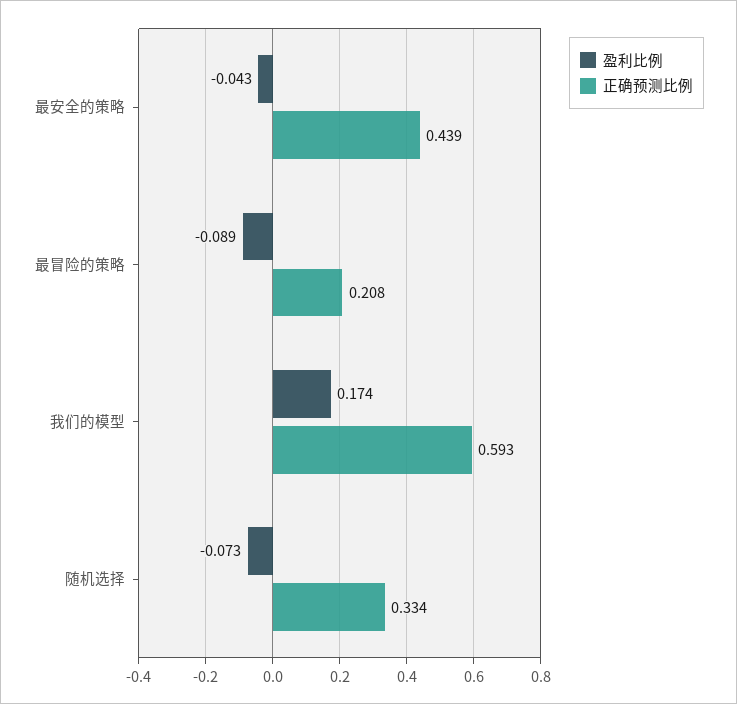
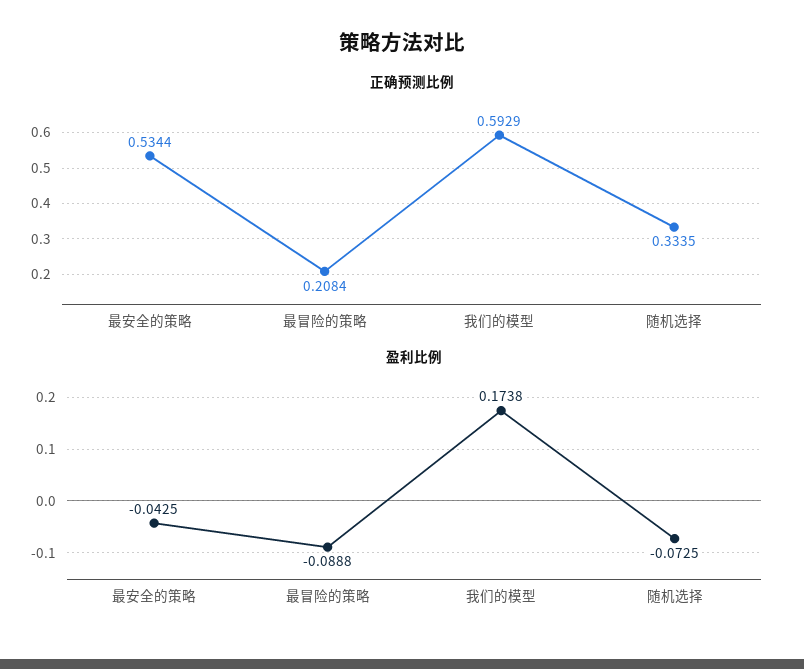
  {
    "盈利比例": {
      "最安全的策略": -0.0425,
      "最冒险的策略": -0.0888,
      "我们的模型": 0.1738,
      "随机选择": -0.0725
    },
    "正确预测比例": {
-     "最安全的策略": 0.439,
+     "最安全的策略": 0.5344,
      "最冒险的策略": 0.2084,
      "我们的模型": 0.5929,
      "随机选择": 0.3335
    }
  }

